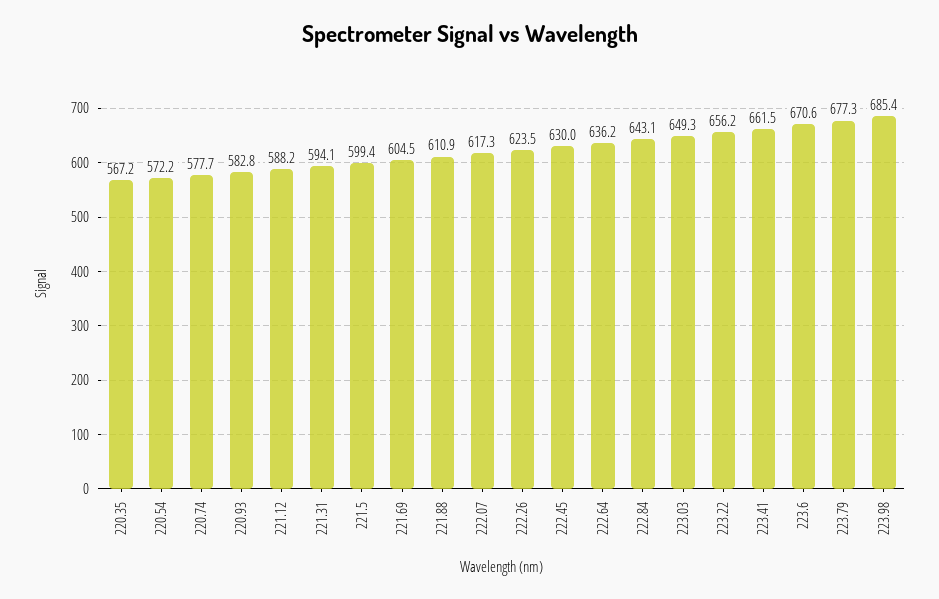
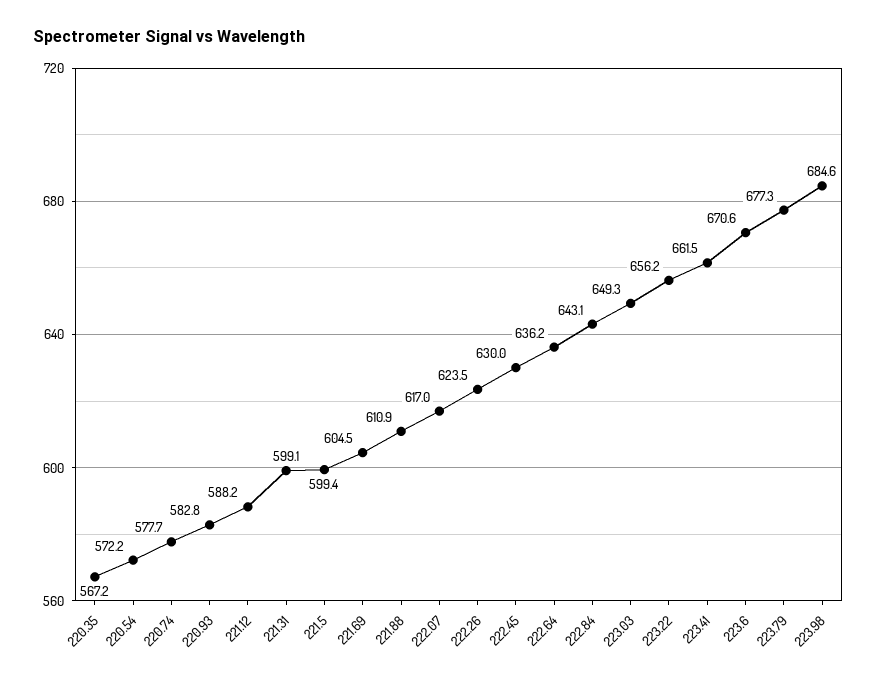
  {
    "220.35": 567.2,
    "220.54": 572.2,
    "220.74": 577.7,
    "220.93": 582.8,
    "221.12": 588.2,
-   "221.31": 594.1,
+   "221.31": 599.1,
    "221.5": 599.4,
    "221.69": 604.5,
    "221.88": 610.9,
-   "222.07": 617.3,
+   "222.07": 617,
    "222.26": 623.5,
    "222.45": 630,
    "222.64": 636.2,
    "222.84": 643.1,
    "223.03": 649.3,
    "223.22": 656.2,
    "223.41": 661.5,
    "223.6": 670.6,
    "223.79": 677.3,
-   "223.98": 685.4
+   "223.98": 684.6
  }

